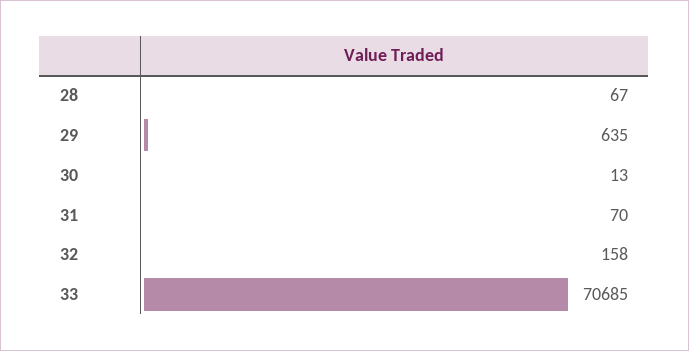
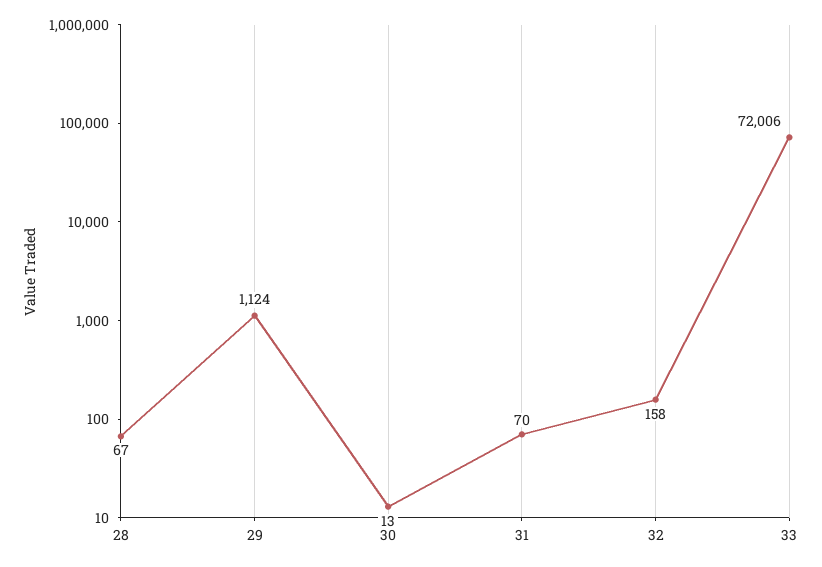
  {
    "28": 67,
-   "29": 635,
+   "29": 1124,
    "30": 13,
    "31": 70,
    "32": 158,
-   "33": 70685
+   "33": 72006
  }

